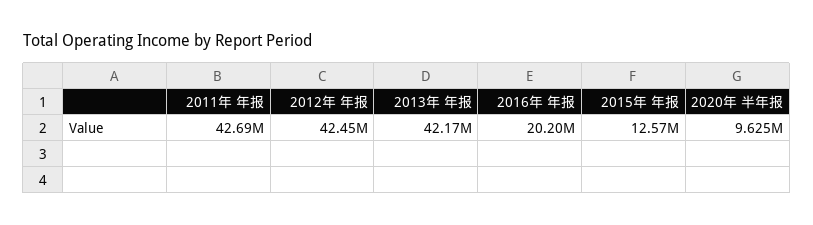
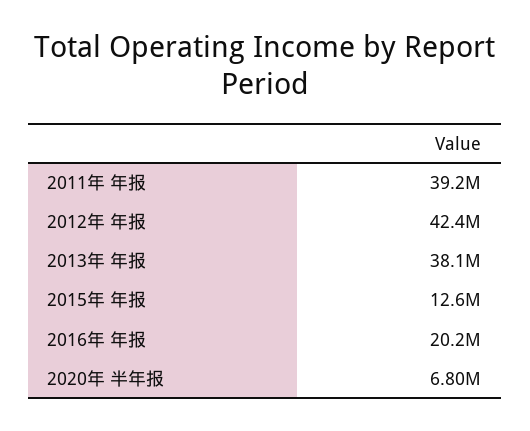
  {
-   "2011年 年报": 42690000,
+   "2011年 年报": 39200000,
    "2012年 年报": 42450000,
-   "2013年 年报": 42170000,
+   "2013年 年报": 38100000,
    "2016年 年报": 20200000,
    "2015年 年报": 12570000,
-   "2020年 半年报": 9625000
+   "2020年 半年报": 6800000
  }

